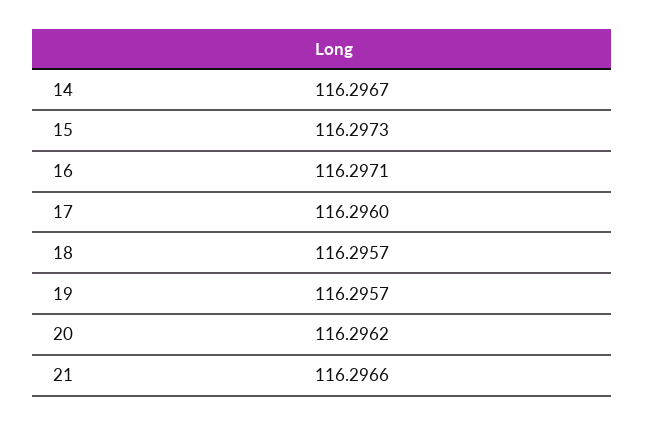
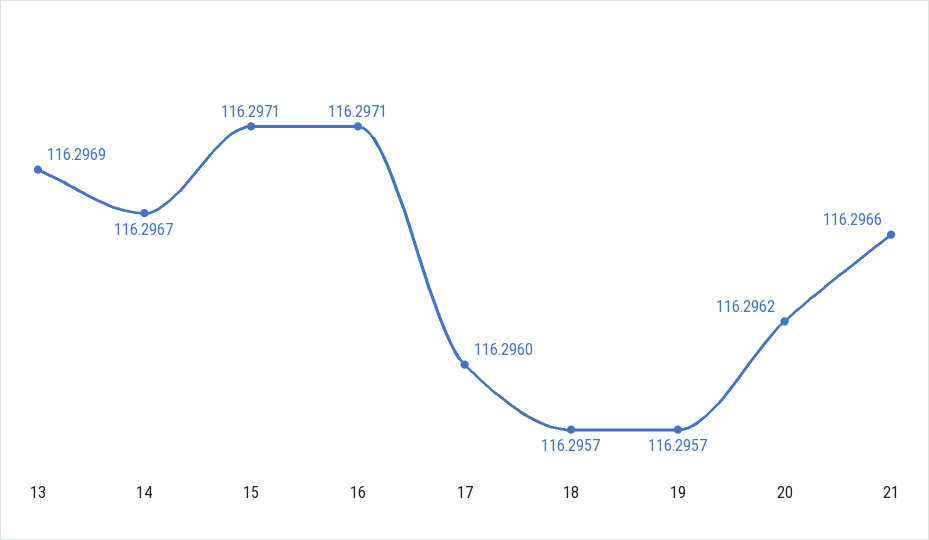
  {
    "14": 116.2967,
-   "15": 116.2973,
+   "15": 116.2971,
    "16": 116.2971,
    "17": 116.296,
    "18": 116.2957,
    "19": 116.2957,
    "20": 116.2962,
-   "21": 116.2966
+   "21": 116.2966,
+   "13": 116.2969
  }

